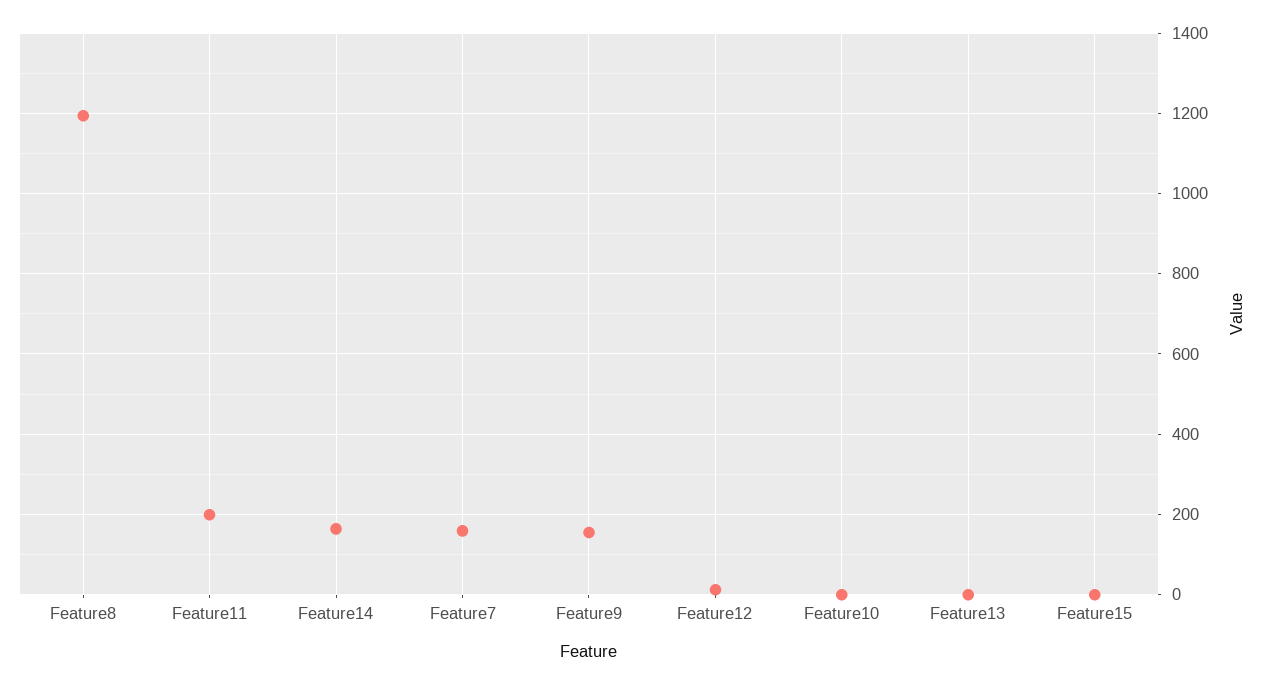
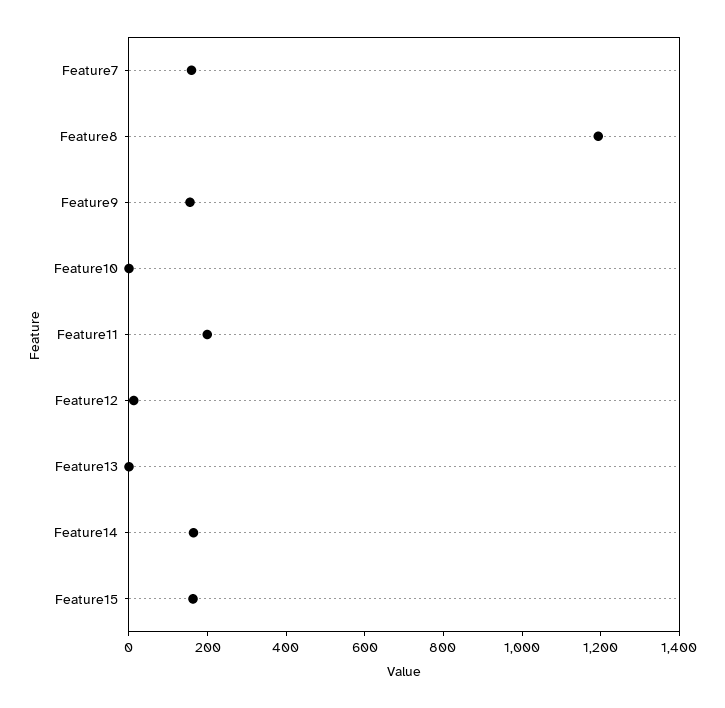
  {
    "Feature8": 1200,
    "Feature11": 200,
    "Feature14": 160,
    "Feature7": 160,
    "Feature9": 160,
    "Feature12": 20,
    "Feature10": 0,
    "Feature13": 0,
-   "Feature15": 0
+   "Feature15": 150
  }

